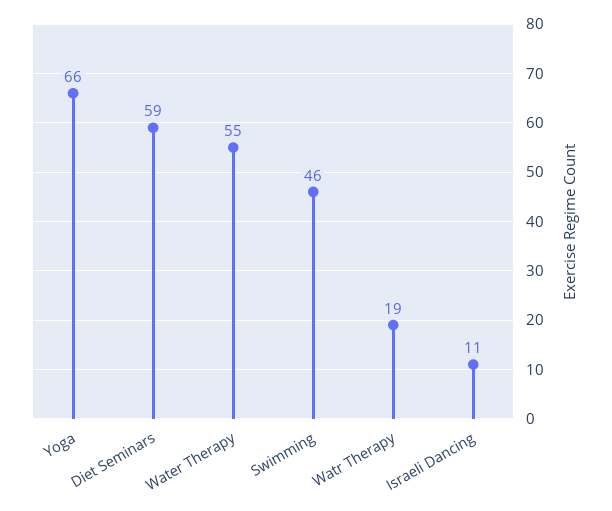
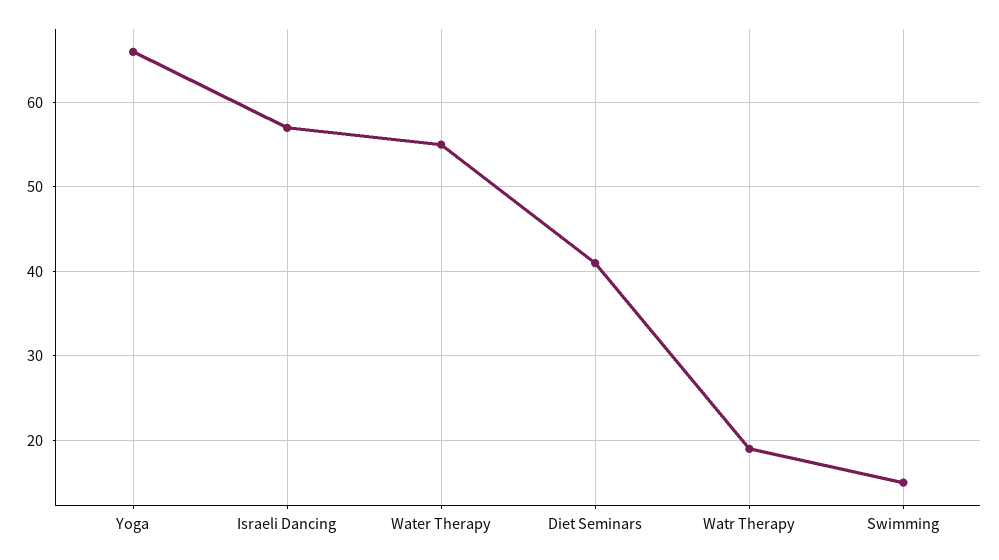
  {
    "Yoga": 66,
-   "Diet Seminars": 59,
+   "Diet Seminars": 41,
    "Water Therapy": 55,
-   "Swimming": 46,
+   "Swimming": 15,
    "Watr Therapy": 19,
-   "Israeli Dancing": 11
+   "Israeli Dancing": 57
  }

